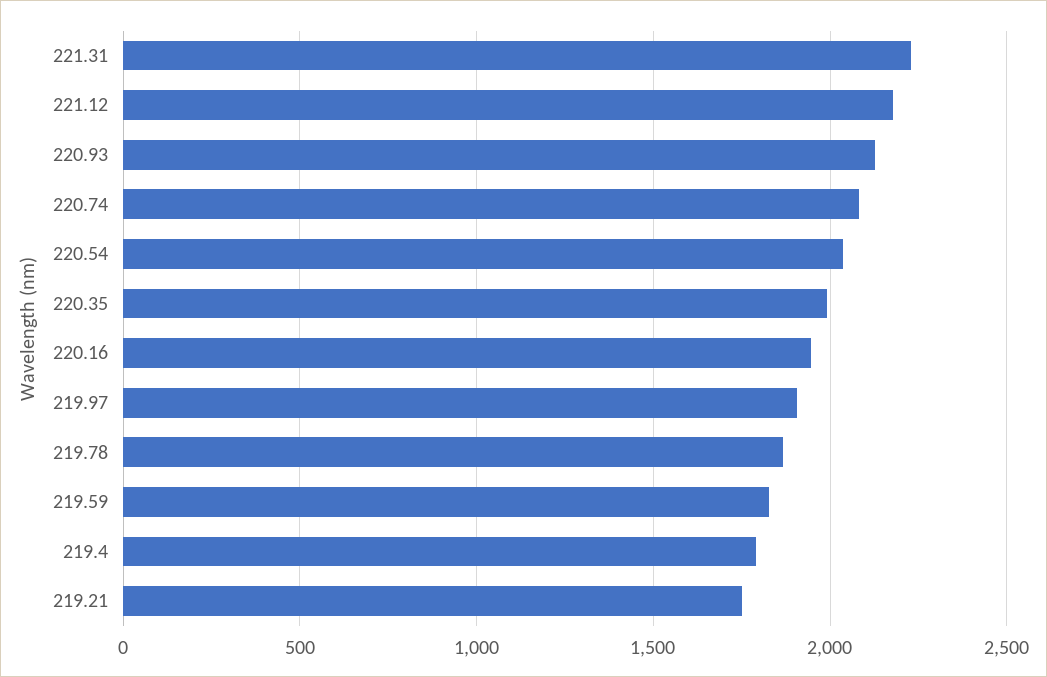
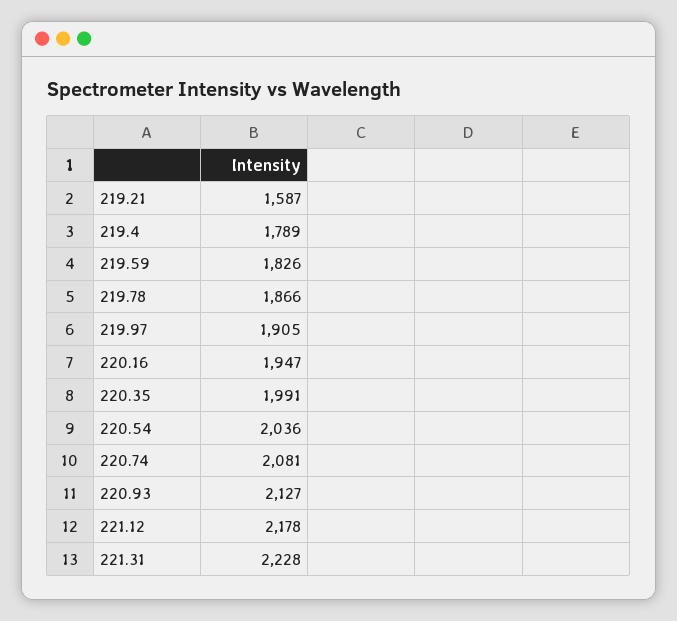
  {
    "221.31": 2228,
    "221.12": 2178,
    "220.93": 2127,
    "220.74": 2081,
    "220.54": 2036,
    "220.35": 1991,
    "220.16": 1947,
    "219.97": 1905,
    "219.78": 1866,
    "219.59": 1826,
    "219.4": 1789,
-   "219.21": 1750
+   "219.21": 1587
  }

